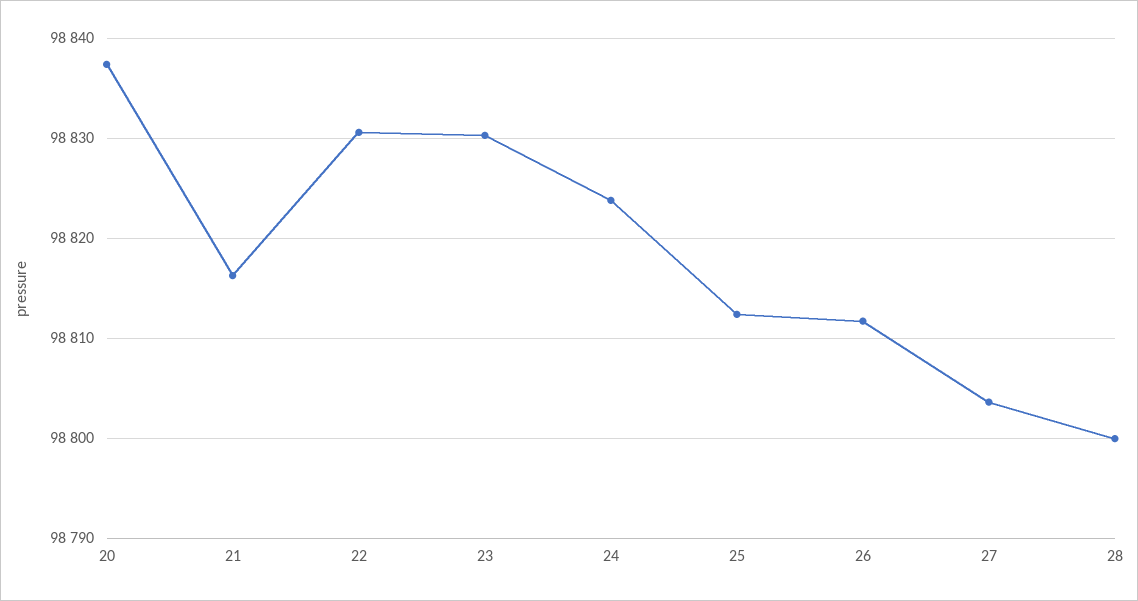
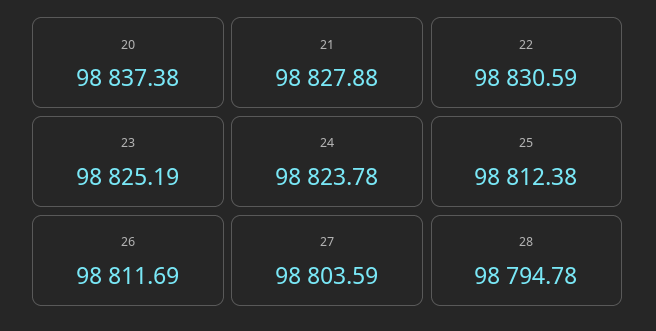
  {
    "20": 98837.38,
-   "21": 98816,
+   "21": 98827.88,
    "22": 98830.59,
-   "23": 98830,
+   "23": 98825.19,
    "24": 98823.78,
    "25": 98812.38,
    "26": 98811.69,
    "27": 98803.59,
-   "28": 98800
+   "28": 98794.78
  }

